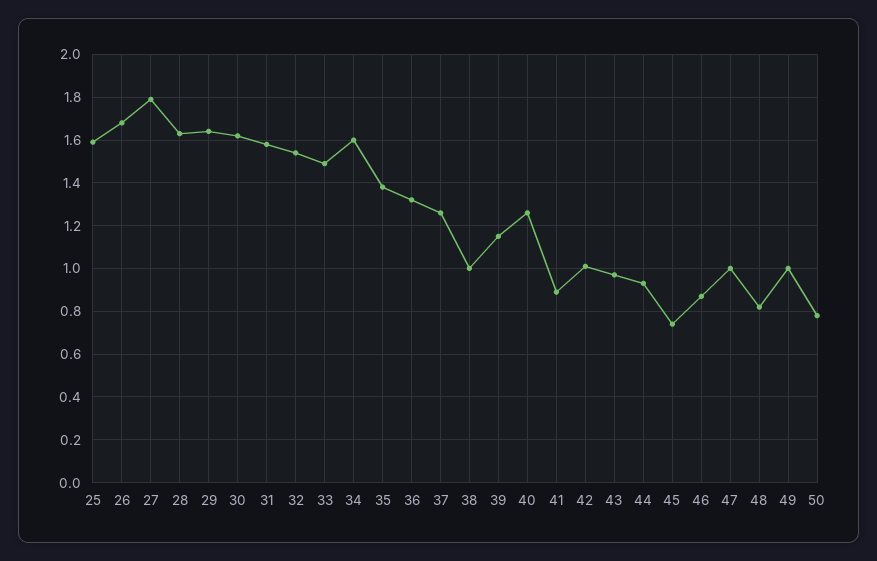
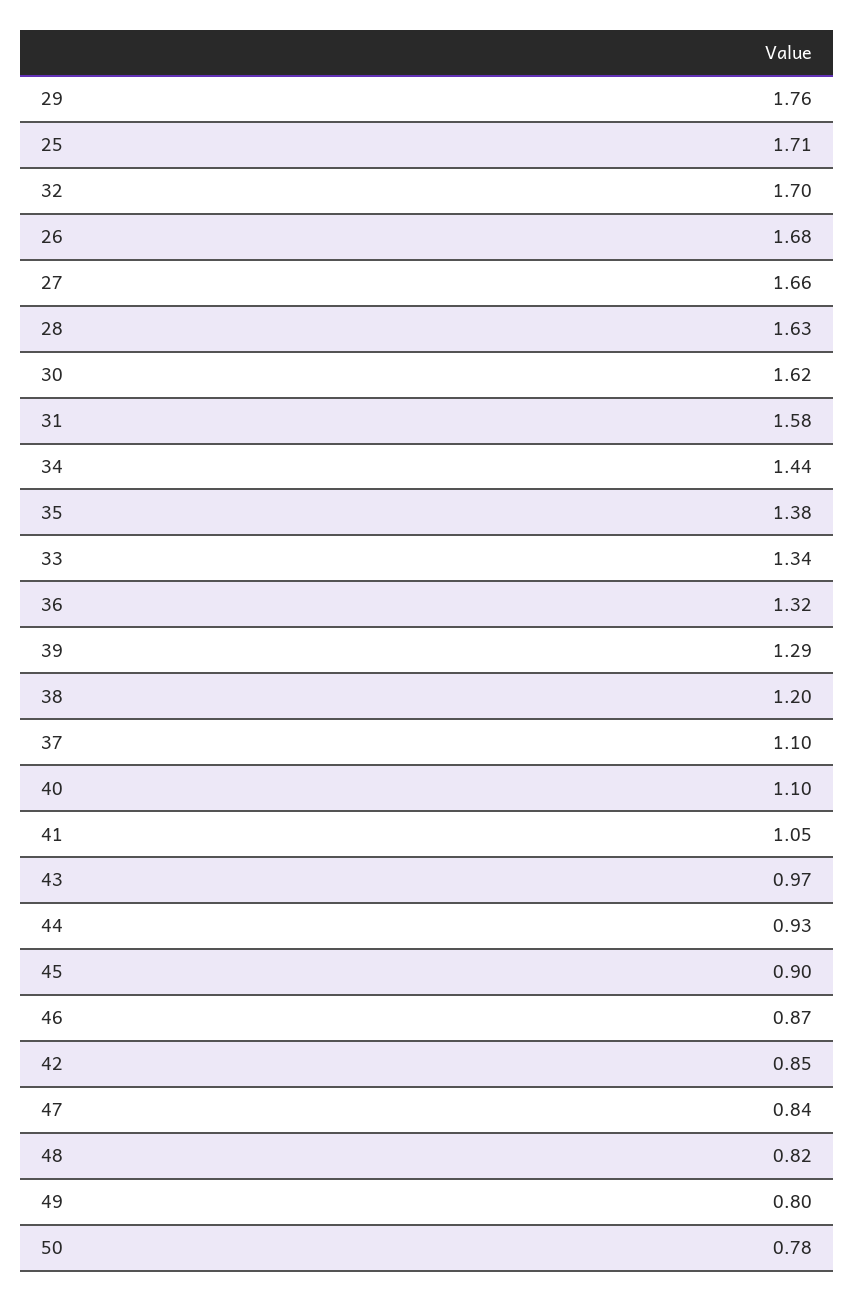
  {
-   "25": 1.6,
+   "25": 1.71,
    "26": 1.68,
-   "27": 1.8,
+   "27": 1.66,
    "28": 1.63,
-   "29": 1.65,
+   "29": 1.76,
    "30": 1.62,
    "31": 1.58,
-   "32": 1.55,
+   "32": 1.7,
-   "33": 1.5,
+   "33": 1.34,
-   "34": 1.6,
+   "34": 1.44,
    "35": 1.38,
    "36": 1.32,
-   "37": 1.25,
+   "37": 1.1,
-   "38": 1,
+   "38": 1.2,
-   "39": 1.15,
+   "39": 1.29,
-   "40": 1.25,
+   "40": 1.1,
-   "41": 0.9,
+   "41": 1.05,
-   "42": 1,
+   "42": 0.85,
    "43": 0.97,
    "44": 0.93,
-   "45": 0.75,
+   "45": 0.9,
    "46": 0.87,
-   "47": 1,
+   "47": 0.84,
    "48": 0.82,
-   "49": 1,
+   "49": 0.8,
    "50": 0.78
  }

